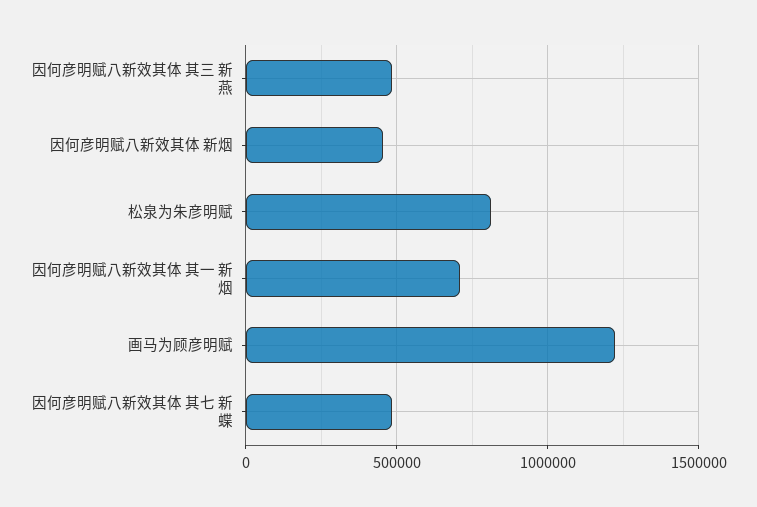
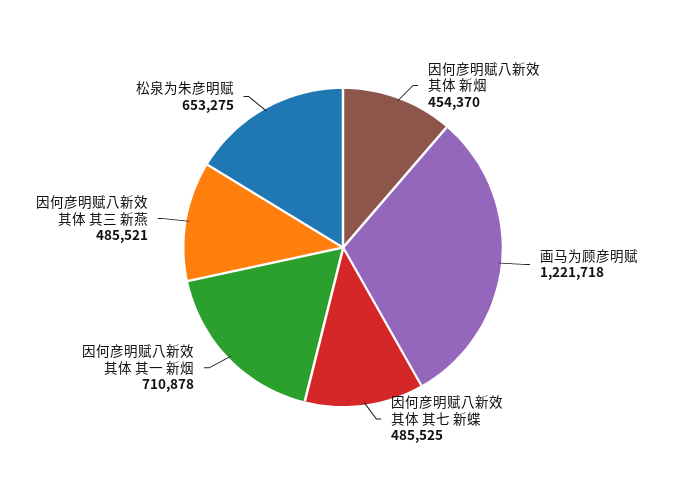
  {
    "因何彦明赋八新效其体 其三 新燕": 485521,
    "因何彦明赋八新效其体 新烟": 454370,
-   "松泉为朱彦明赋": 800000,
+   "松泉为朱彦明赋": 653275,
    "因何彦明赋八新效其体 其一 新烟": 710878,
    "画马为顾彦明赋": 1221718,
    "因何彦明赋八新效其体 其七 新蝶": 485525
  }

